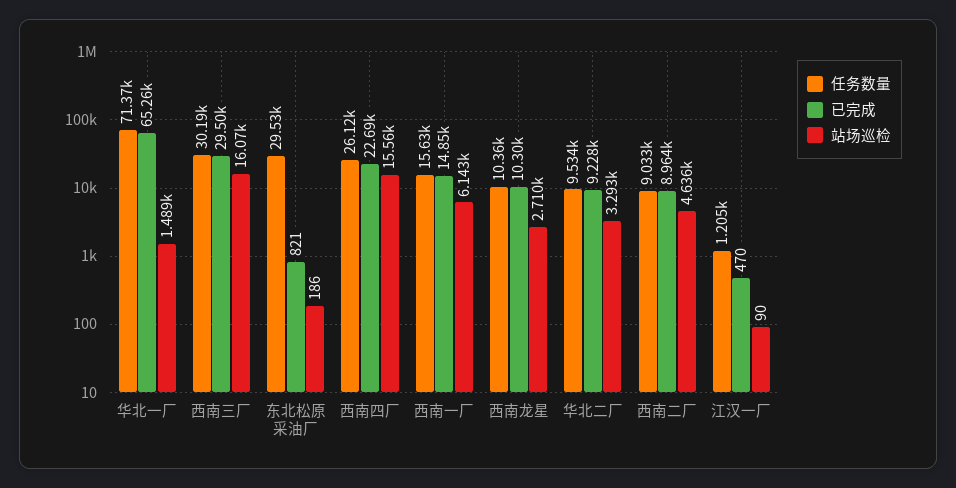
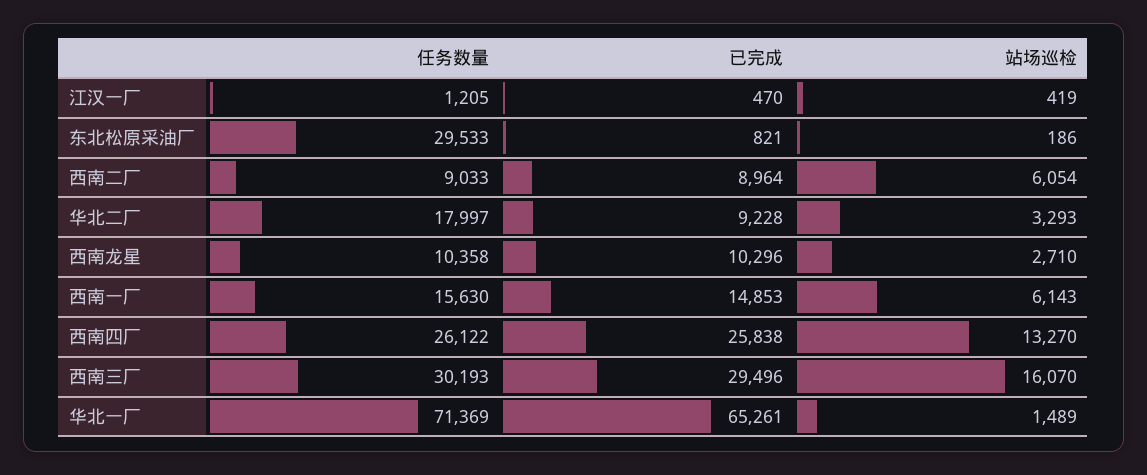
  {
    "任务数量": {
      "华北一厂": 71369,
      "西南三厂": 30193,
      "东北松原采油厂": 29533,
      "西南四厂": 26122,
      "西南一厂": 15630,
      "西南龙星": 10358,
-     "华北二厂": 9534,
+     "华北二厂": 17997,
      "西南二厂": 9033,
      "江汉一厂": 1205
    },
    "已完成": {
      "华北一厂": 65261,
      "西南三厂": 29496,
      "东北松原采油厂": 821,
-     "西南四厂": 22690,
+     "西南四厂": 25838,
      "西南一厂": 14853,
      "西南龙星": 10296,
      "华北二厂": 9228,
      "西南二厂": 8964,
      "江汉一厂": 470
    },
    "站场巡检": {
      "华北一厂": 1489,
      "西南三厂": 16070,
      "东北松原采油厂": 186,
-     "西南四厂": 15560,
+     "西南四厂": 13270,
      "西南一厂": 6143,
      "西南龙星": 2710,
      "华北二厂": 3293,
-     "西南二厂": 4636,
+     "西南二厂": 6054,
-     "江汉一厂": 90
+     "江汉一厂": 419
    }
  }

